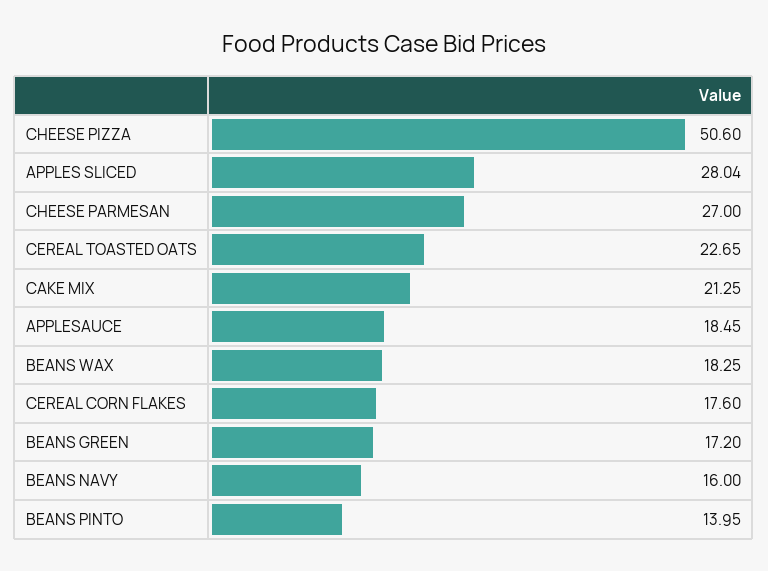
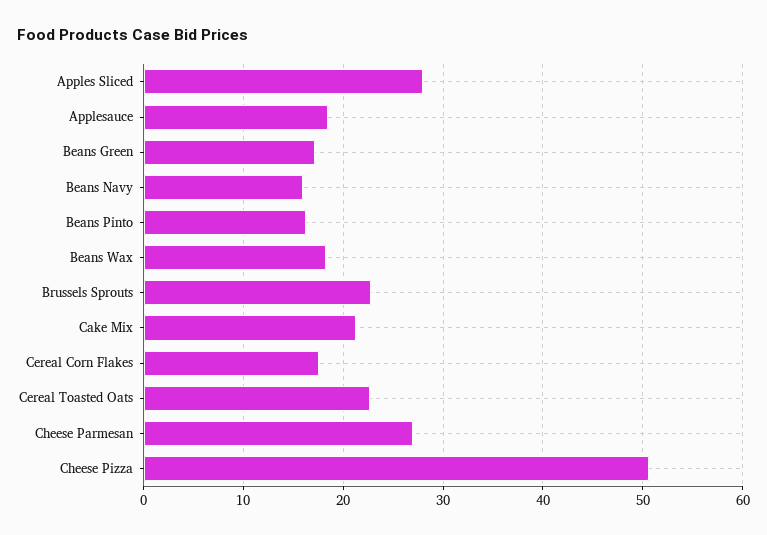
  {
    "CHEESE PIZZA": 50.6,
    "APPLES SLICED": 28.04,
    "CHEESE PARMESAN": 27,
    "CEREAL TOASTED OATS": 22.65,
    "CAKE MIX": 21.25,
    "APPLESAUCE": 18.45,
    "BEANS WAX": 18.25,
    "CEREAL CORN FLAKES": 17.6,
    "BEANS GREEN": 17.2,
    "BEANS NAVY": 16,
-   "BEANS PINTO": 13.95
+   "BEANS PINTO": 16,
+   "Brussels Sprouts": 23
  }

